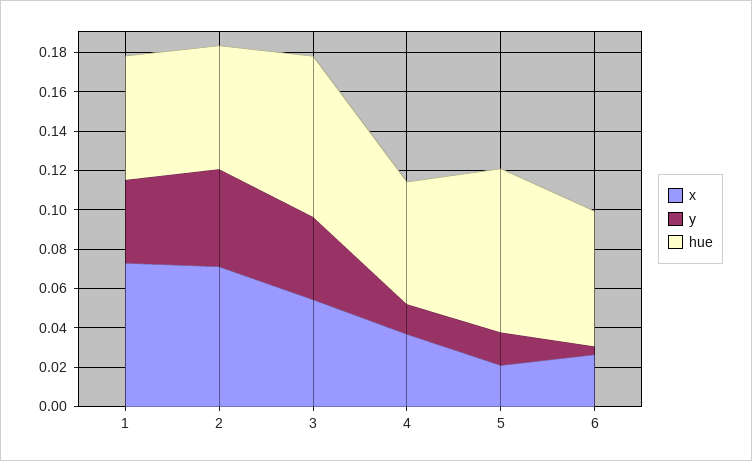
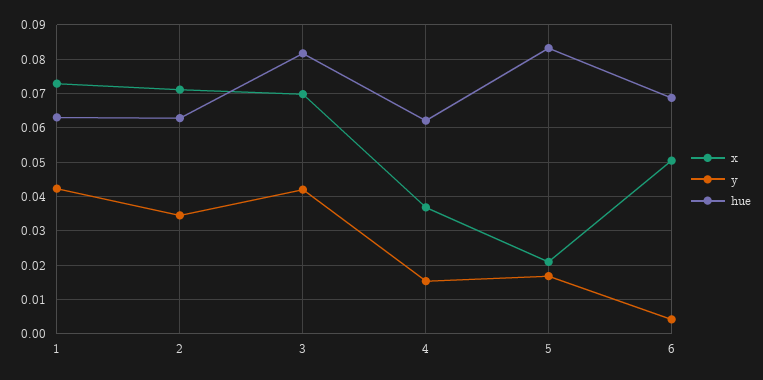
  {
    "x": {
      "1": 0.072,
      "2": 0.072,
-     "3": 0.055,
+     "3": 0.07,
      "4": 0.036,
      "5": 0.02,
-     "6": 0.025
+     "6": 0.05
    },
    "y": {
      "1": 0.042,
-     "2": 0.05,
+     "2": 0.034,
      "3": 0.042,
      "4": 0.016,
      "5": 0.016,
      "6": 0.004
    },
    "hue": {
      "1": 0.064,
      "2": 0.062,
      "3": 0.082,
      "4": 0.062,
      "5": 0.084,
      "6": 0.068
    }
  }

